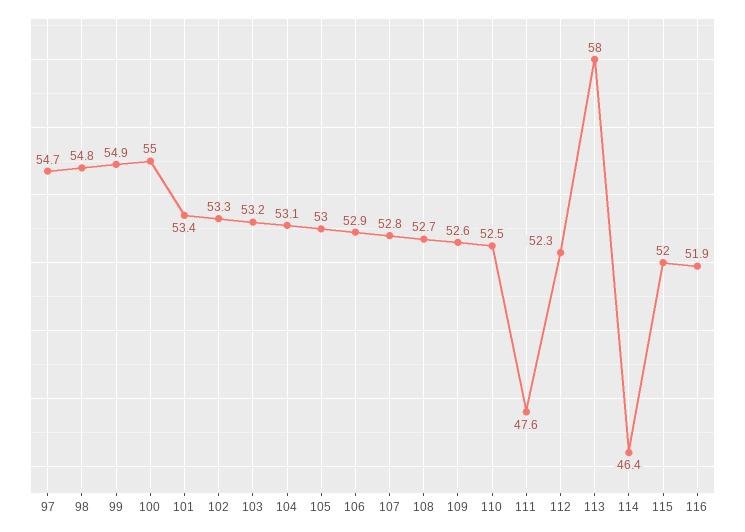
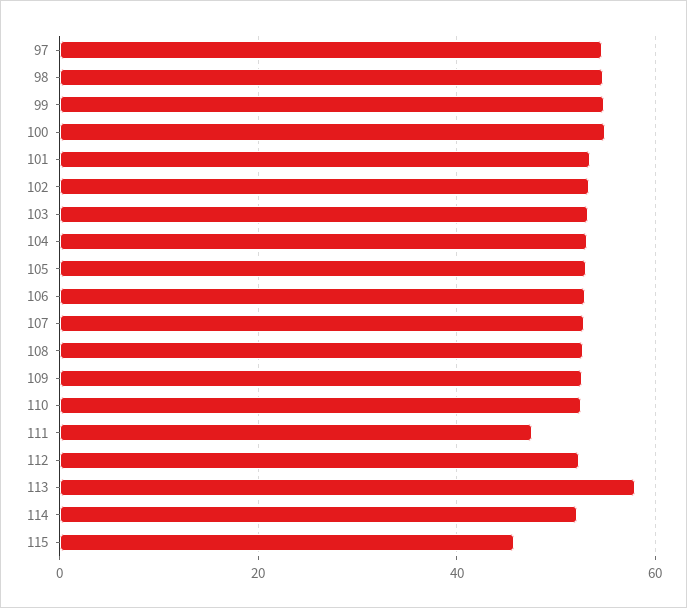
  {
    "97": 54.7,
    "98": 54.8,
    "99": 54.9,
    "100": 55,
    "101": 53.4,
    "102": 53.3,
    "103": 53.2,
    "104": 53.1,
    "105": 53,
    "106": 52.9,
    "107": 52.8,
    "108": 52.7,
    "109": 52.6,
    "110": 52.5,
    "111": 47.6,
    "112": 52.3,
    "113": 58,
-   "114": 46.4,
+   "114": 52,
-   "115": 52,
+   "115": 46
-   "116": 51.9
  }

